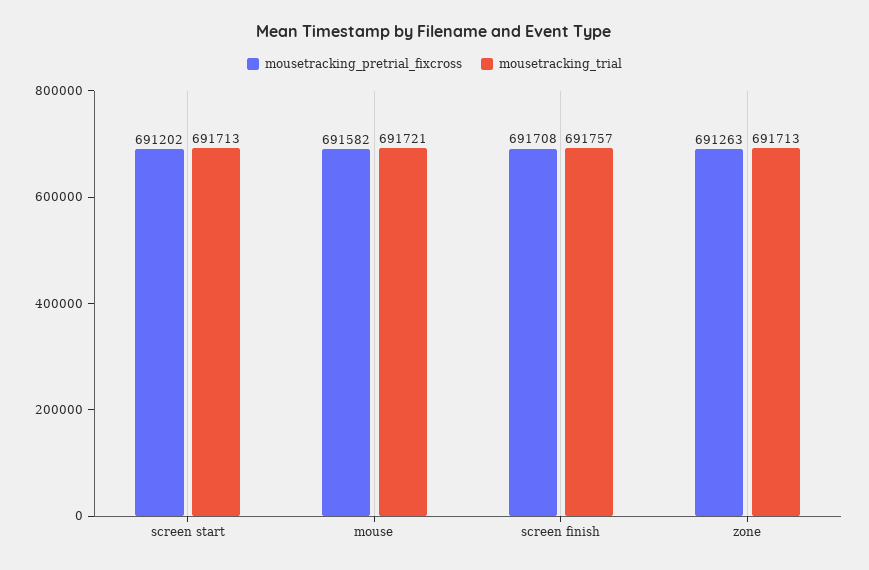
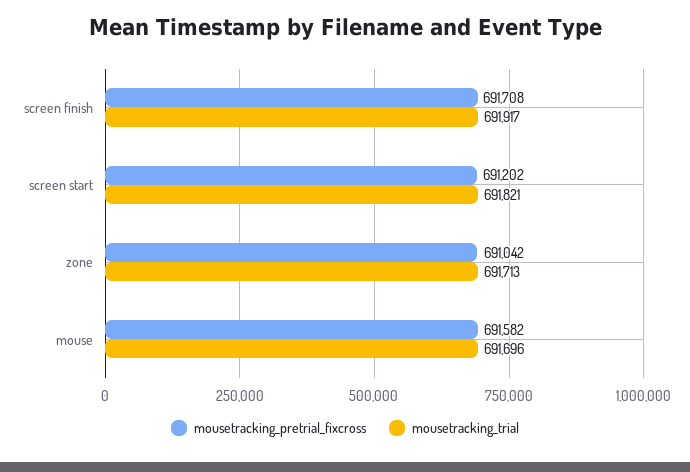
  {
    "mousetracking_pretrial_fixcross": {
      "screen start": 691202,
      "mouse": 691582,
      "screen finish": 691708,
-     "zone": 691263
+     "zone": 691042
    },
    "mousetracking_trial": {
-     "screen start": 691713,
+     "screen start": 691821,
-     "mouse": 691721,
+     "mouse": 691696,
-     "screen finish": 691757,
+     "screen finish": 691917,
      "zone": 691713
    }
  }

